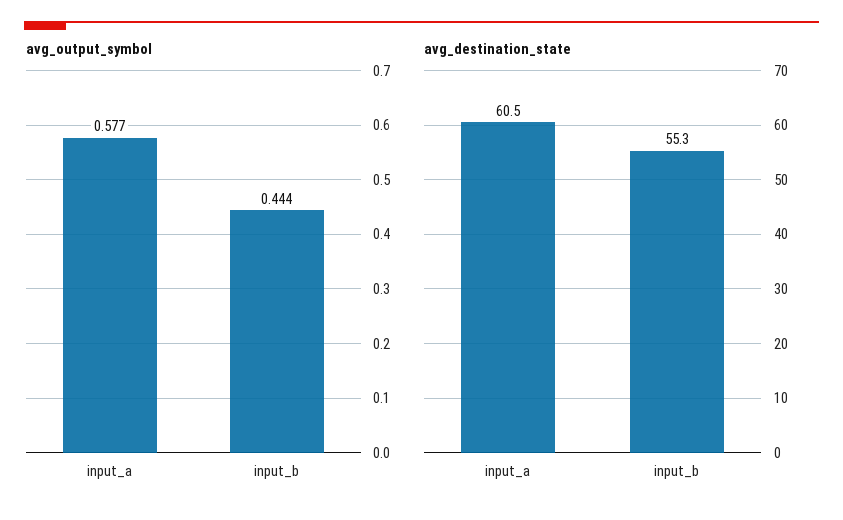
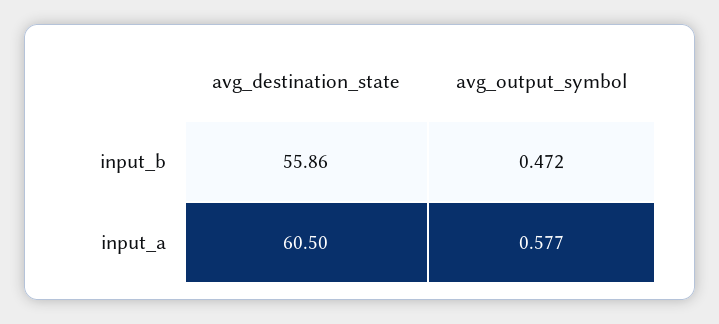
  {
    "avg_output_symbol": {
      "input_a": 0.577,
-     "input_b": 0.444
+     "input_b": 0.472
    },
    "avg_destination_state": {
      "input_a": 60.5,
-     "input_b": 55.3
+     "input_b": 55.86
    }
  }

